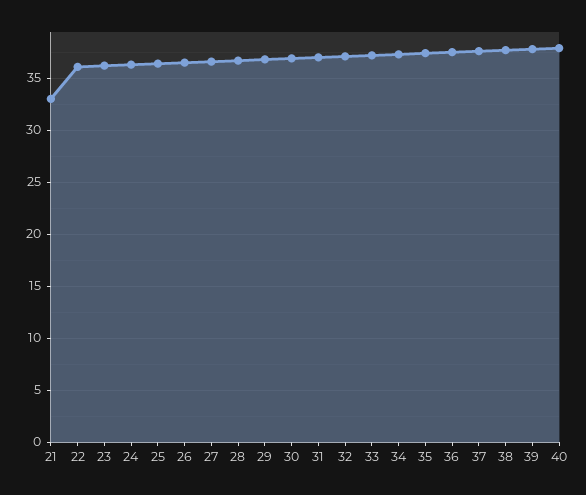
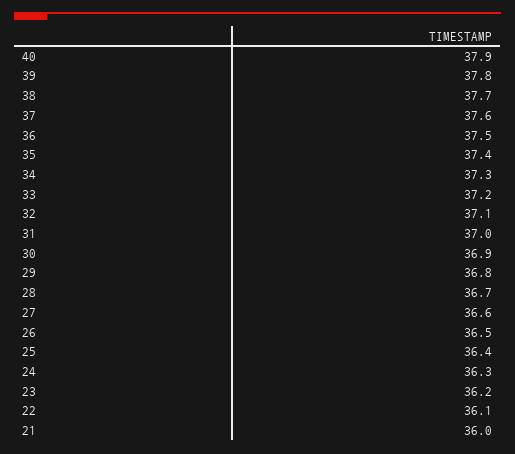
  {
-   "21": 33,
+   "21": 36,
    "22": 36.1,
    "23": 36.2,
    "24": 36.3,
    "25": 36.4,
    "26": 36.5,
    "27": 36.6,
    "28": 36.7,
    "29": 36.8,
    "30": 36.9,
    "31": 37,
    "32": 37.1,
    "33": 37.2,
    "34": 37.3,
    "35": 37.4,
    "36": 37.5,
    "37": 37.6,
    "38": 37.7,
    "39": 37.8,
    "40": 37.9
  }

